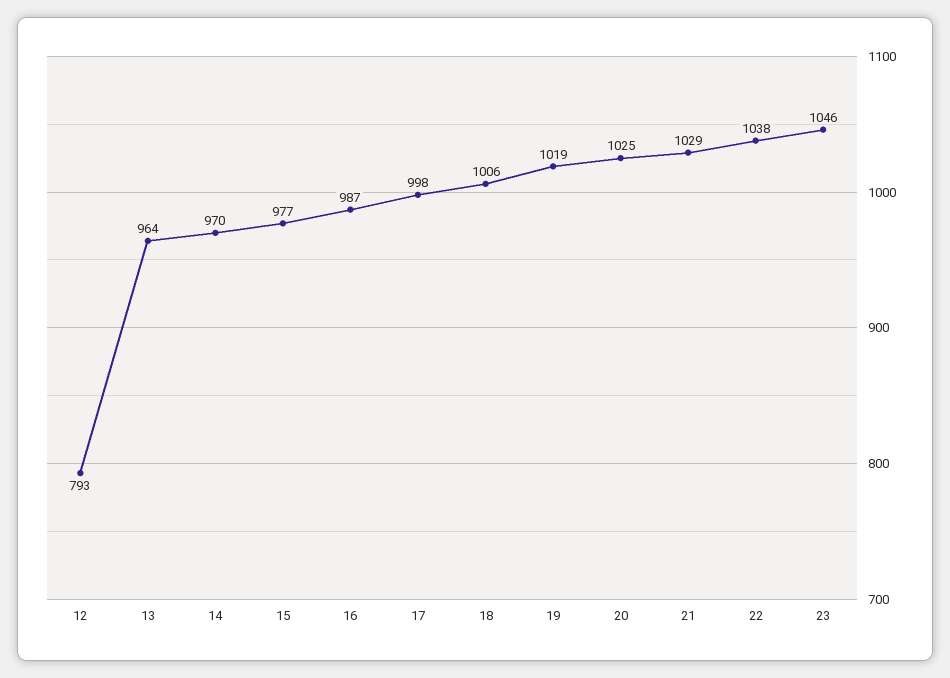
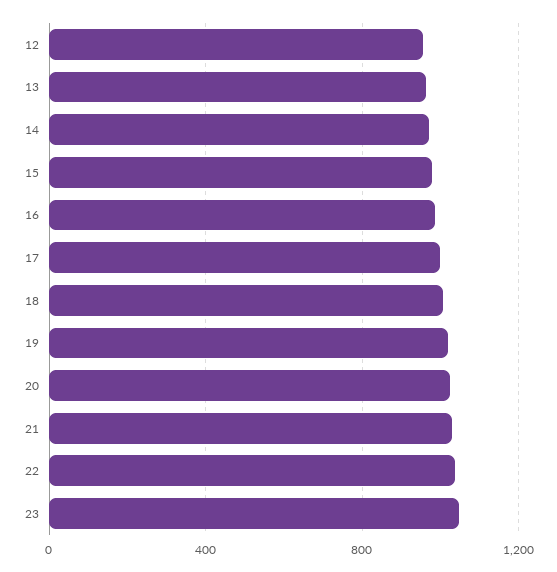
  {
-   "12": 793,
+   "12": 950,
    "13": 964,
    "14": 970,
    "15": 977,
    "16": 987,
    "17": 998,
    "18": 1006,
    "19": 1019,
    "20": 1025,
    "21": 1029,
    "22": 1038,
    "23": 1046
  }

